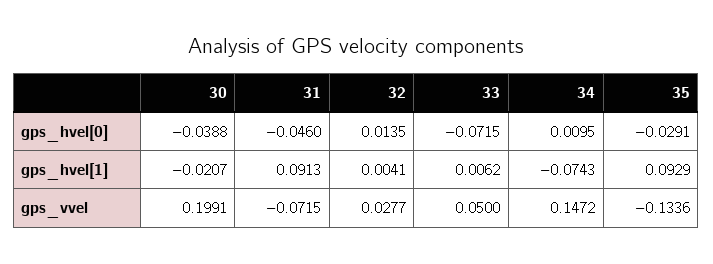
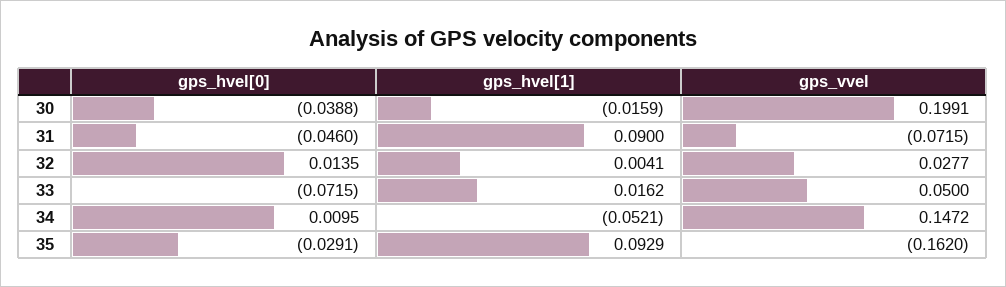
  {
    "30": {
      "gps_hvel[0]": -0.0388,
-     "gps_hvel[1]": -0.0207,
+     "gps_hvel[1]": -0.0159,
      "gps_vvel": 0.1991
    },
    "31": {
      "gps_hvel[0]": -0.046,
-     "gps_hvel[1]": 0.0913,
+     "gps_hvel[1]": 0.09,
      "gps_vvel": -0.0715
    },
    "32": {
      "gps_hvel[0]": 0.0135,
      "gps_hvel[1]": 0.0041,
      "gps_vvel": 0.0277
    },
    "33": {
      "gps_hvel[0]": -0.0715,
-     "gps_hvel[1]": 0.0062,
+     "gps_hvel[1]": 0.0162,
      "gps_vvel": 0.05
    },
    "34": {
      "gps_hvel[0]": 0.0095,
-     "gps_hvel[1]": -0.0743,
+     "gps_hvel[1]": -0.0521,
      "gps_vvel": 0.1472
    },
    "35": {
      "gps_hvel[0]": -0.0291,
      "gps_hvel[1]": 0.0929,
-     "gps_vvel": -0.1336
+     "gps_vvel": -0.162
    }
  }

